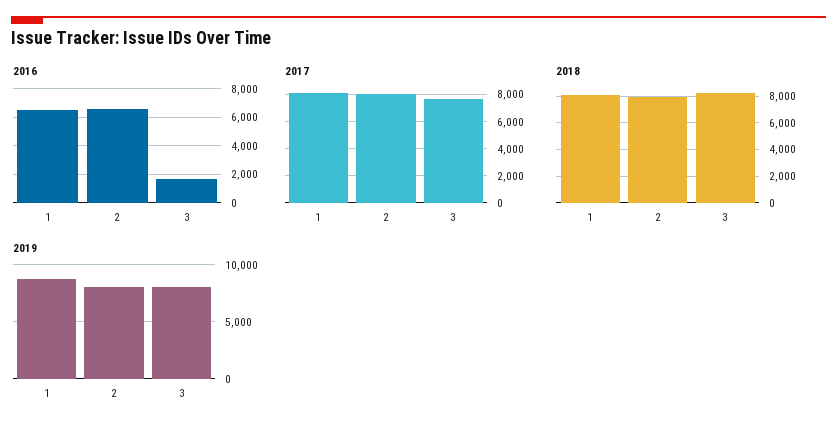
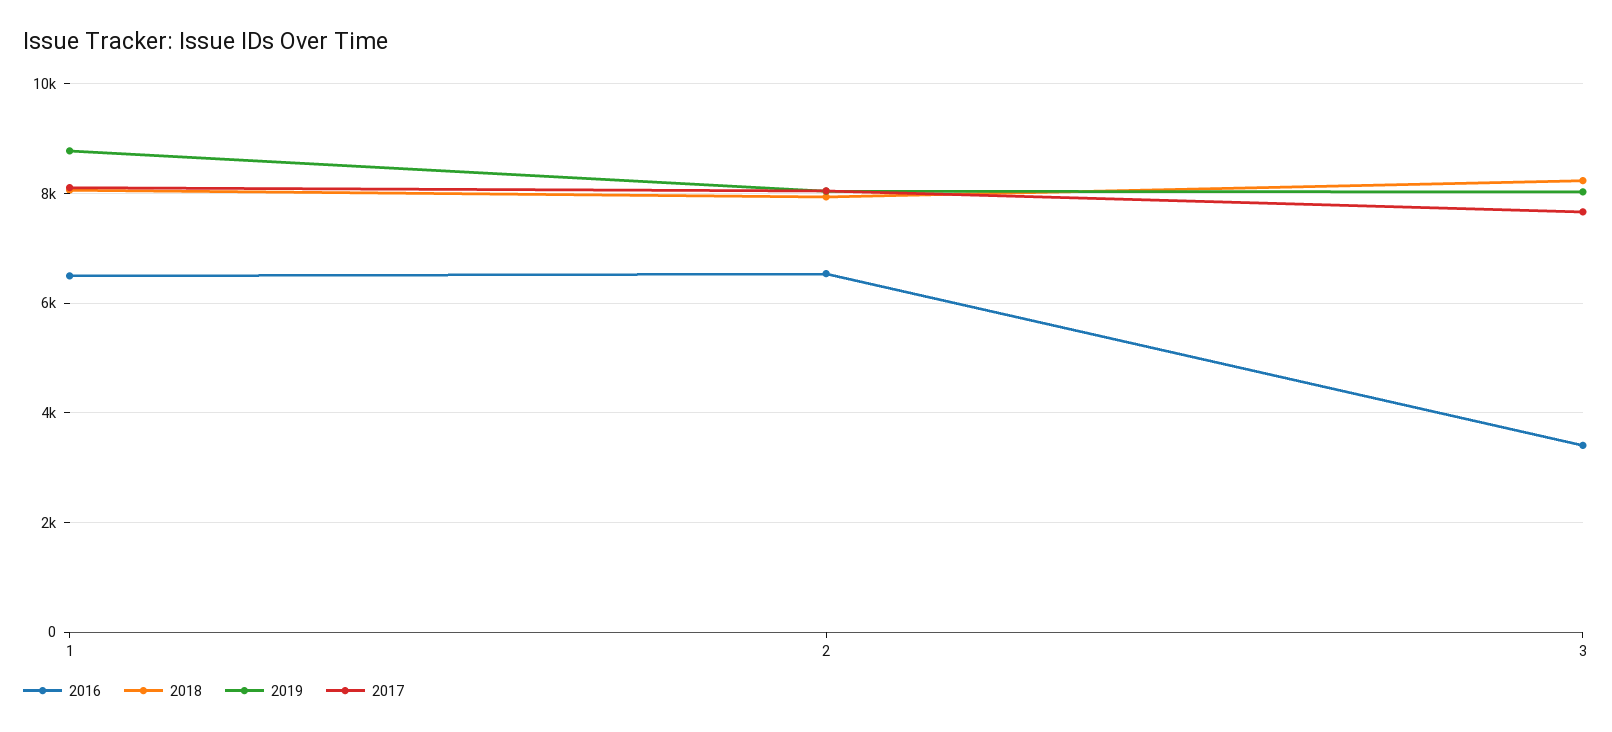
  {
    "2016": {
      "1": 6400,
      "2": 6600,
-     "3": 1500
+     "3": 3400
    },
    "2017": {
      "1": 8200,
      "2": 8000,
      "3": 7600
    },
    "2018": {
      "1": 8000,
      "2": 8000,
      "3": 8200
    },
    "2019": {
      "1": 8800,
      "2": 8000,
      "3": 8000
    }
  }

